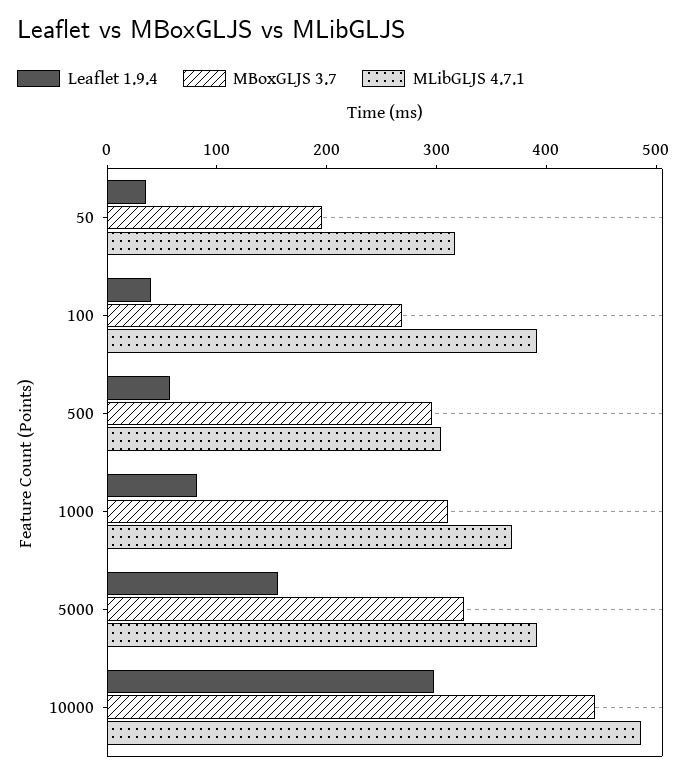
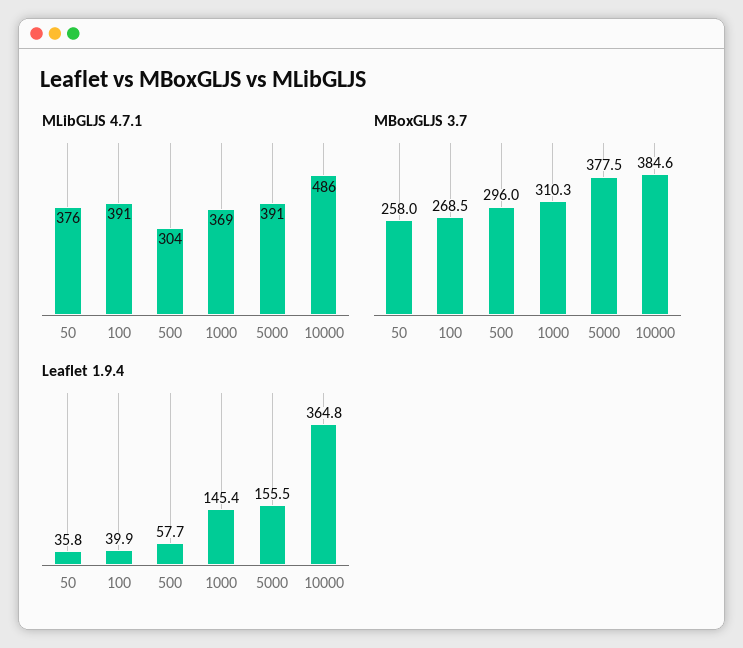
  {
    "Leaflet 1.9.4": {
      "50": 35.8,
      "100": 39.9,
      "500": 57.7,
-     "1000": 80,
+     "1000": 145.4,
      "5000": 155.5,
-     "10000": 300
+     "10000": 364.8
    },
    "MBoxGLJS 3.7": {
-     "50": 200,
+     "50": 258,
      "100": 268.5,
      "500": 296,
      "1000": 310.3,
-     "5000": 320,
+     "5000": 377.5,
-     "10000": 440
+     "10000": 384.6
    },
    "MLibGLJS 4.7.1": {
-     "50": 320,
+     "50": 376,
      "100": 391,
      "500": 304,
      "1000": 369,
      "5000": 391,
      "10000": 486
    }
  }

